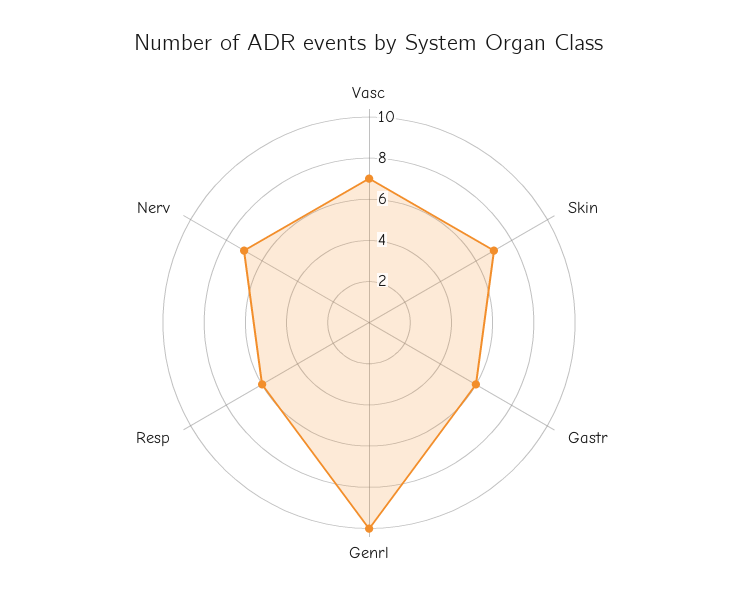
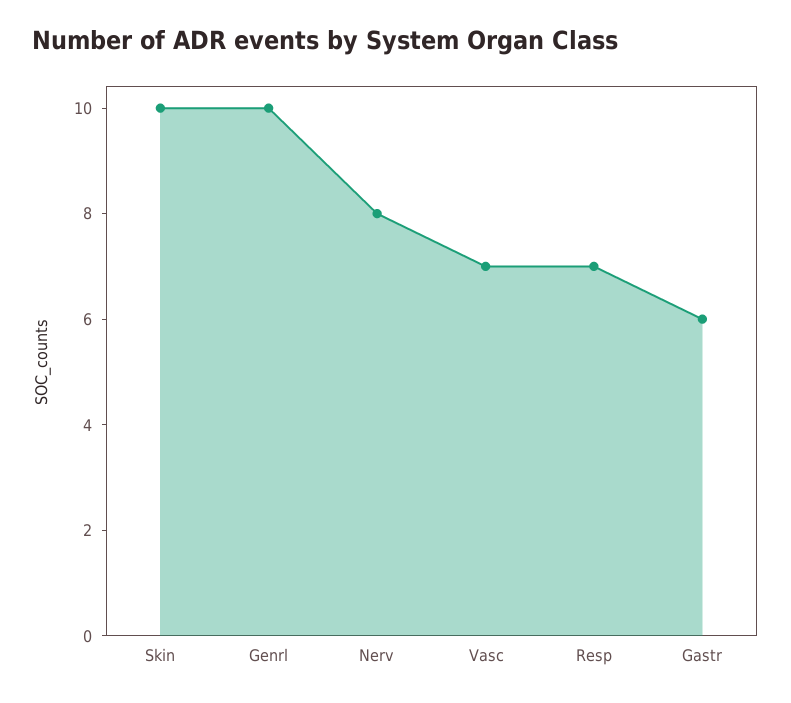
  {
    "Vasc": 7,
-   "Skin": 7,
+   "Skin": 10,
    "Gastr": 6,
    "Genrl": 10,
-   "Resp": 6,
+   "Resp": 7,
-   "Nerv": 7
+   "Nerv": 8
  }

